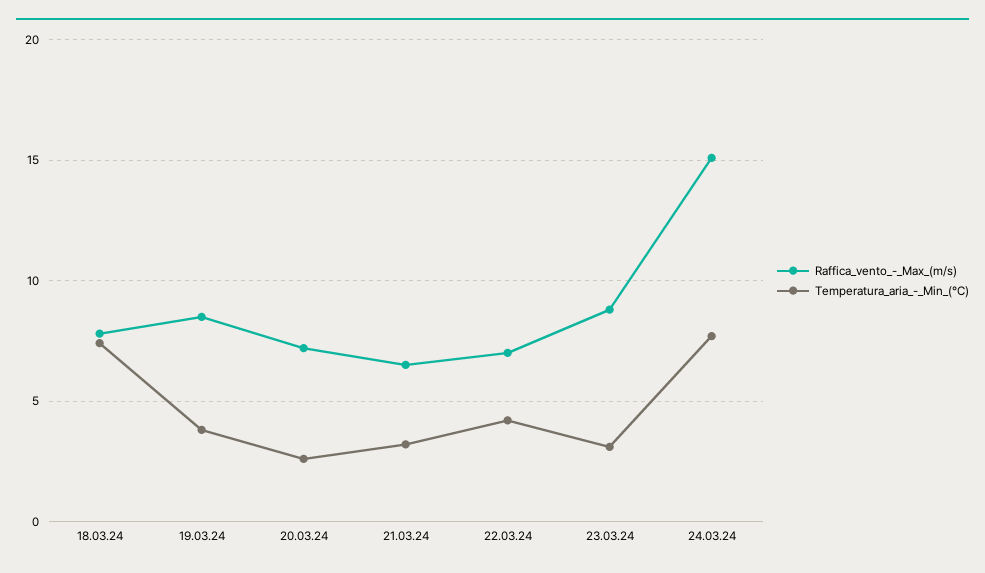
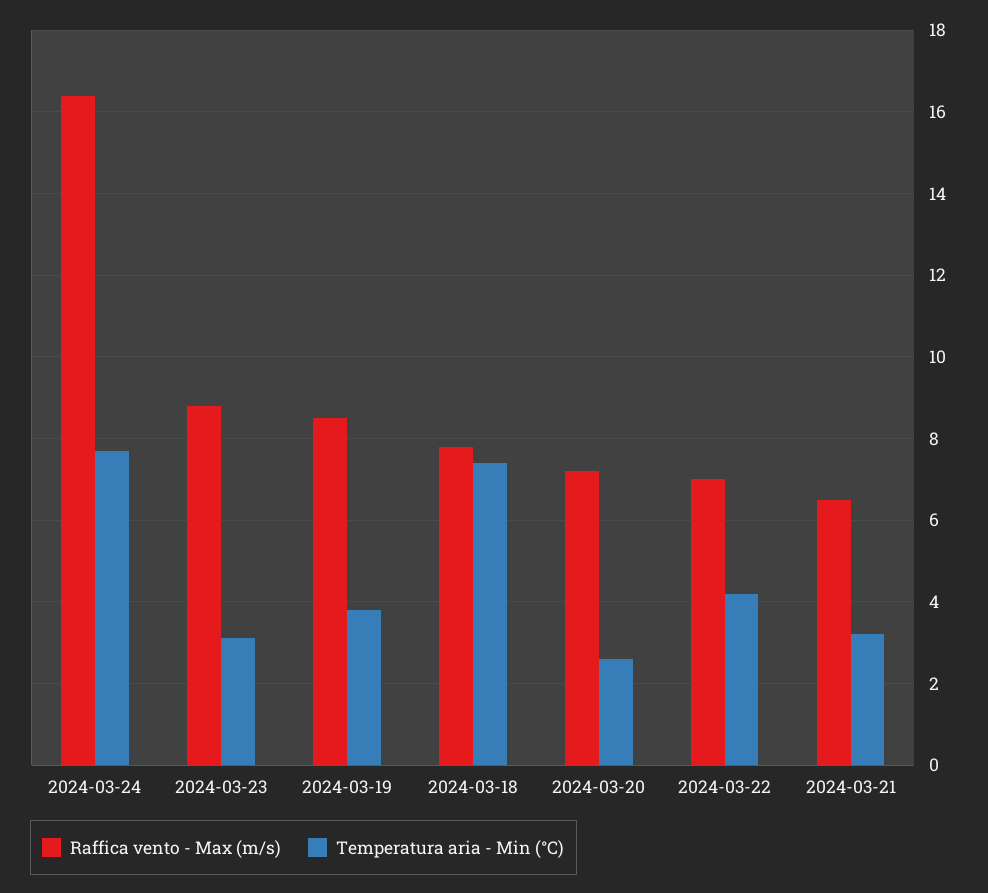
  {
    "Raffica_vento_-_Max_(m/s)": {
      "18.03.24": 8,
      "19.03.24": 8.5,
      "20.03.24": 7,
      "21.03.24": 6.5,
      "22.03.24": 7,
      "23.03.24": 9,
-     "24.03.24": 15
+     "24.03.24": 16.5
    },
    "Temperatura_aria_-_Min_(°C)": {
      "18.03.24": 7.5,
      "19.03.24": 4,
      "20.03.24": 2.5,
      "21.03.24": 3,
      "22.03.24": 4,
      "23.03.24": 3,
      "24.03.24": 7.5
    }
  }

